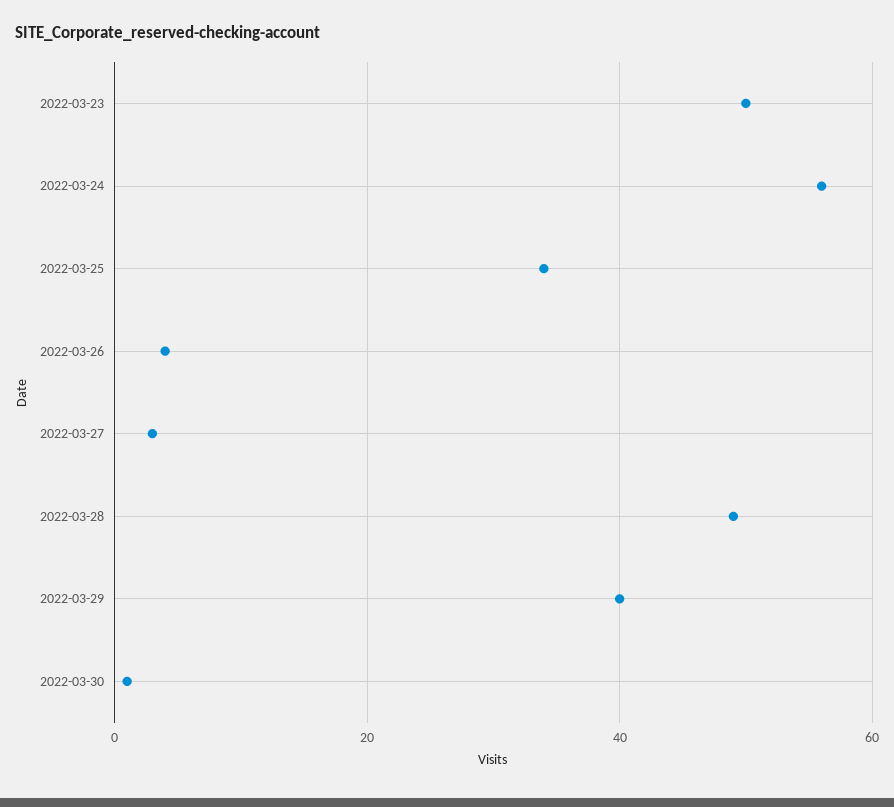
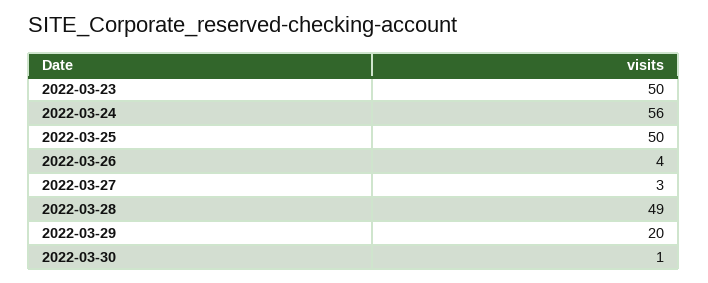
  {
    "2022-03-23": 50,
    "2022-03-24": 56,
-   "2022-03-25": 35,
+   "2022-03-25": 50,
    "2022-03-26": 4,
    "2022-03-27": 3,
    "2022-03-28": 49,
-   "2022-03-29": 40,
+   "2022-03-29": 20,
    "2022-03-30": 1
  }

